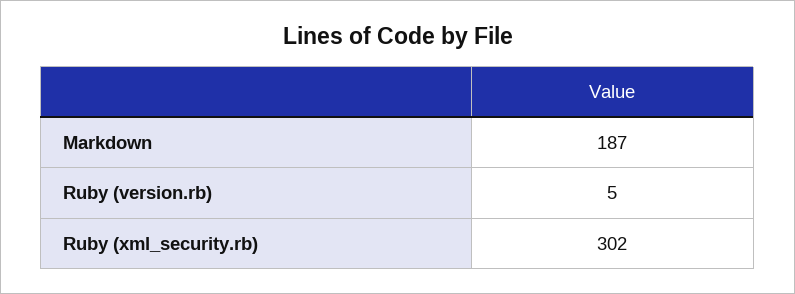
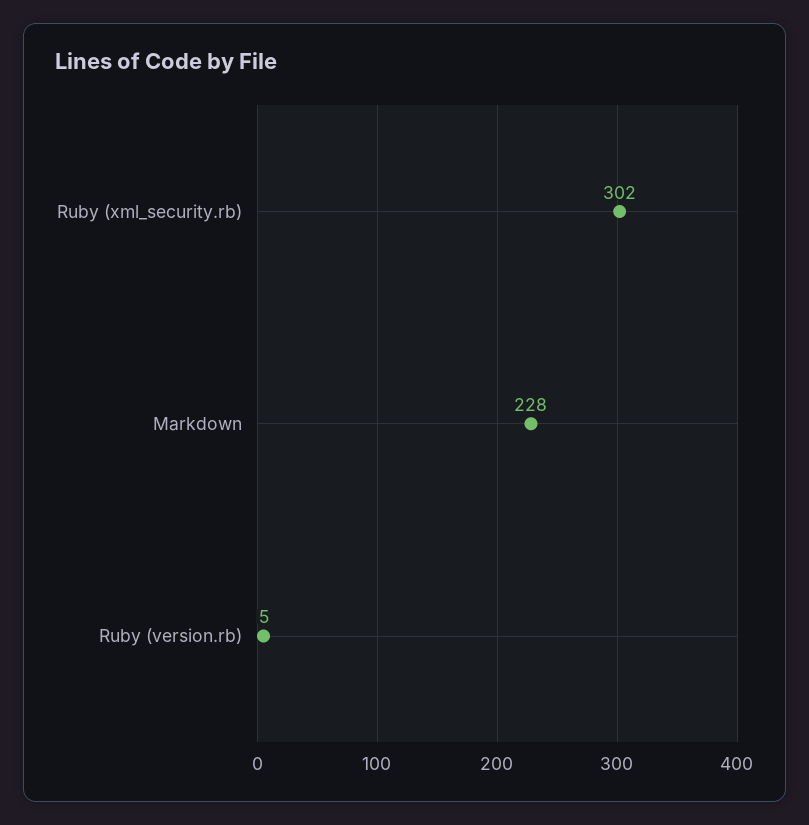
  {
-   "Markdown": 187,
+   "Markdown": 228,
    "Ruby (version.rb)": 5,
    "Ruby (xml_security.rb)": 302
  }

